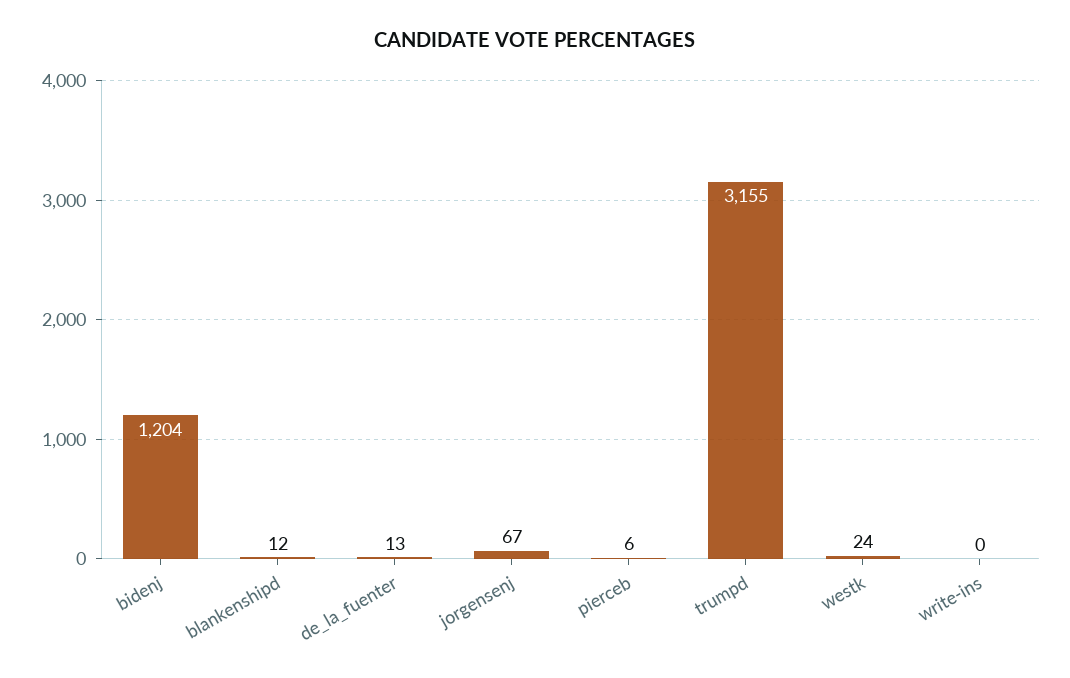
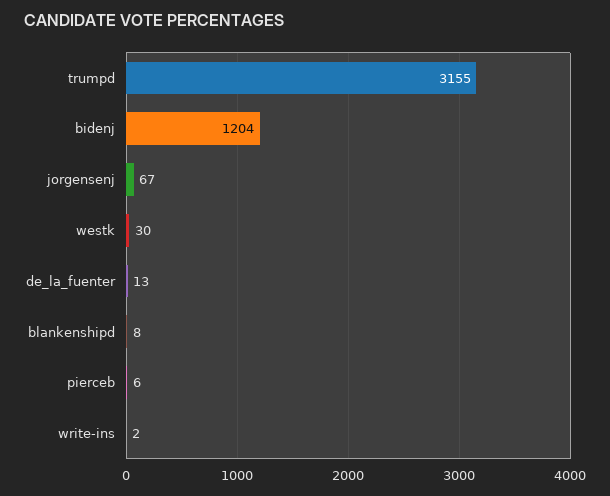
  {
    "bidenj": 1204,
-   "blankenshipd": 12,
+   "blankenshipd": 8,
    "de_la_fuenter": 13,
    "jorgensenj": 67,
    "pierceb": 6,
    "trumpd": 3155,
-   "westk": 24,
+   "westk": 30,
-   "write-ins": 0
+   "write-ins": 2
  }

